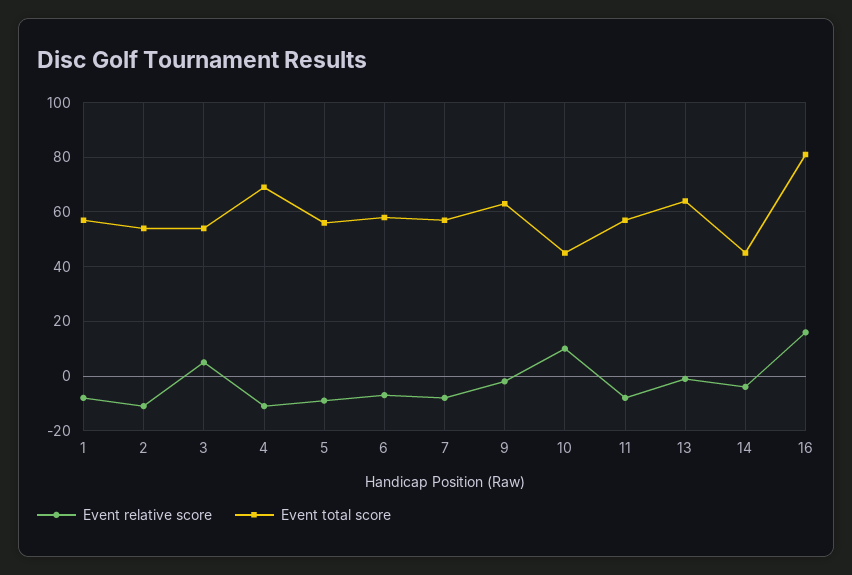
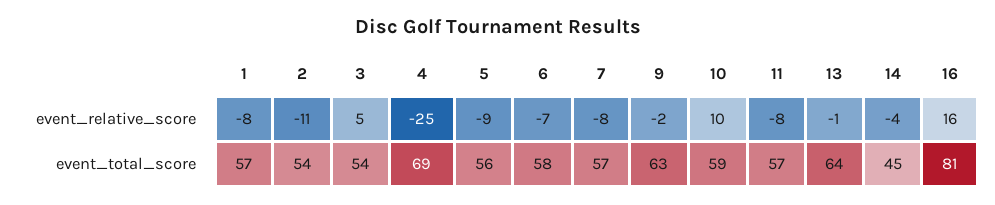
  {
    "Event relative score": {
      "1": -8,
      "2": -11,
      "3": 5,
-     "4": -10,
+     "4": -25,
      "5": -9,
      "6": -7,
      "7": -8,
      "9": -2,
      "10": 10,
      "11": -8,
      "13": -1,
      "14": -4,
      "16": 16
    },
    "Event total score": {
      "1": 57,
      "2": 54,
      "3": 54,
      "4": 69,
      "5": 56,
      "6": 58,
      "7": 57,
      "9": 63,
-     "10": 45,
+     "10": 59,
      "11": 57,
      "13": 64,
      "14": 45,
      "16": 81
    }
  }

